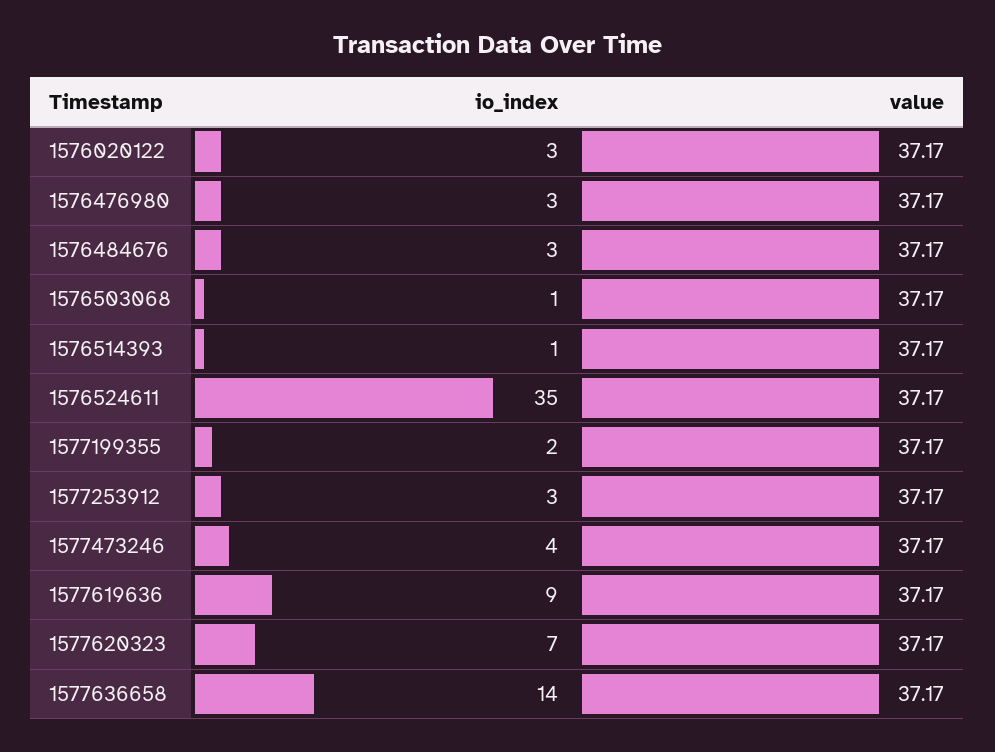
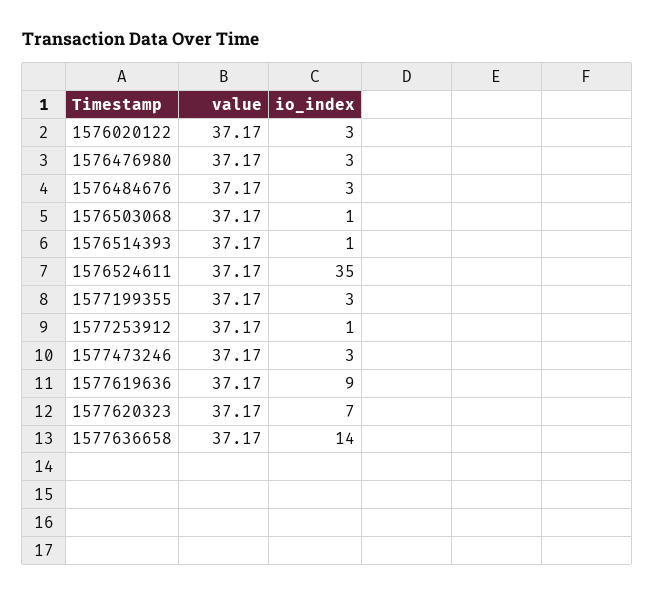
  {
    "io_index": {
      "1576020122": 3,
      "1576476980": 3,
      "1576484676": 3,
      "1576503068": 1,
      "1576514393": 1,
      "1576524611": 35,
-     "1577199355": 2,
+     "1577199355": 3,
-     "1577253912": 3,
+     "1577253912": 1,
-     "1577473246": 4,
+     "1577473246": 3,
      "1577619636": 9,
      "1577620323": 7,
      "1577636658": 14
    },
    "value": {
      "1576020122": 37.17,
      "1576476980": 37.17,
      "1576484676": 37.17,
      "1576503068": 37.17,
      "1576514393": 37.17,
      "1576524611": 37.17,
      "1577199355": 37.17,
      "1577253912": 37.17,
      "1577473246": 37.17,
      "1577619636": 37.17,
      "1577620323": 37.17,
      "1577636658": 37.17
    }
  }

